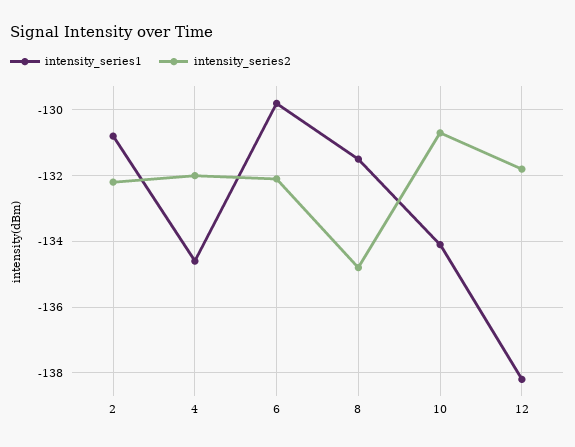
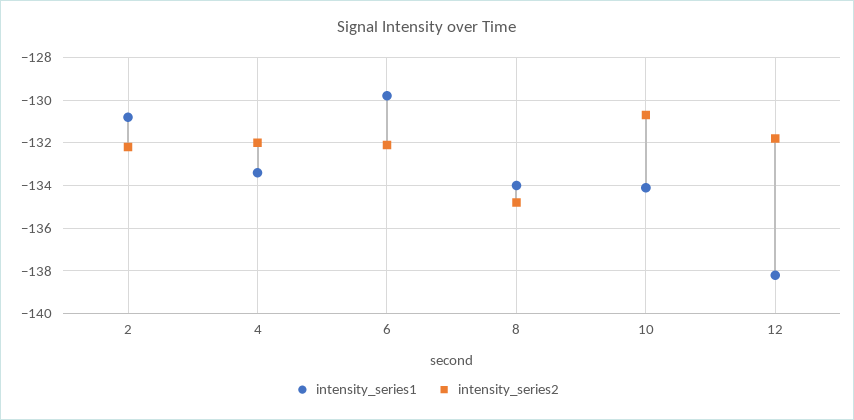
  {
    "intensity_series1": {
      "2": -131,
-     "4": -134.5,
+     "4": -133.5,
      "6": -130,
-     "8": -131.5,
+     "8": -134,
      "10": -134,
      "12": -138
    },
    "intensity_series2": {
      "2": -132,
      "4": -132,
      "6": -132,
      "8": -135,
      "10": -130.5,
      "12": -132
    }
  }

